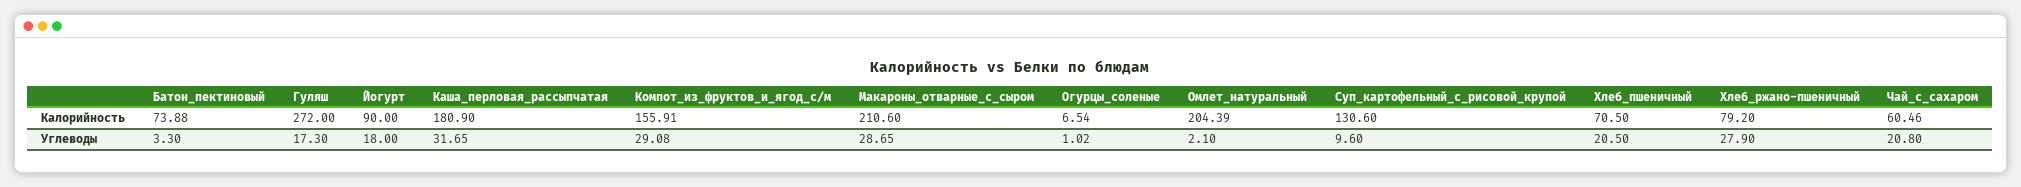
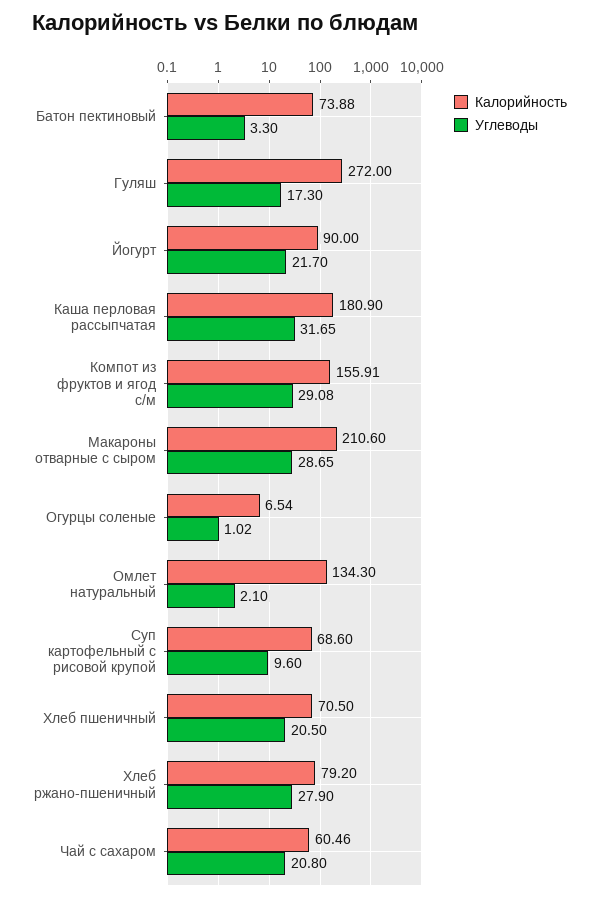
  {
    "Калорийность": {
      "Батон_пектиновый": 73.88,
      "Гуляш": 272,
      "Йогурт": 90,
      "Каша_перловая_рассыпчатая": 180.9,
      "Компот_из_фруктов_и_ягод_с/м": 155.91,
      "Макароны_отварные_с_сыром": 210.6,
      "Огурцы_соленые": 6.54,
-     "Омлет_натуральный": 204.39,
+     "Омлет_натуральный": 134.3,
-     "Суп_картофельный_с_рисовой_крупой": 130.6,
+     "Суп_картофельный_с_рисовой_крупой": 68.6,
      "Хлеб_пшеничный": 70.5,
      "Хлеб_ржано-пшеничный": 79.2,
      "Чай_с_сахаром": 60.46
    },
    "Углеводы": {
      "Батон_пектиновый": 3.3,
      "Гуляш": 17.3,
-     "Йогурт": 18,
+     "Йогурт": 21.7,
      "Каша_перловая_рассыпчатая": 31.65,
      "Компот_из_фруктов_и_ягод_с/м": 29.08,
      "Макароны_отварные_с_сыром": 28.65,
      "Огурцы_соленые": 1.02,
      "Омлет_натуральный": 2.1,
      "Суп_картофельный_с_рисовой_крупой": 9.6,
      "Хлеб_пшеничный": 20.5,
      "Хлеб_ржано-пшеничный": 27.9,
      "Чай_с_сахаром": 20.8
    }
  }

